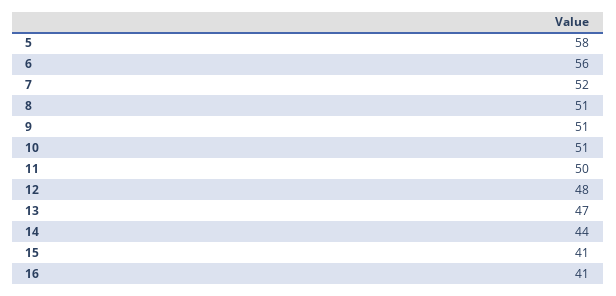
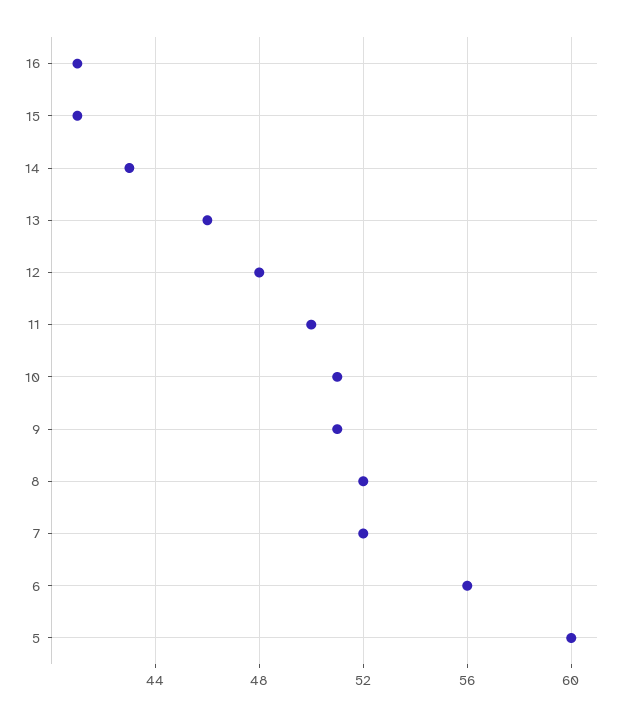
  {
-   "5": 58,
+   "5": 60,
    "6": 56,
    "7": 52,
-   "8": 51,
+   "8": 52,
    "9": 51,
    "10": 51,
    "11": 50,
    "12": 48,
-   "13": 47,
+   "13": 46,
-   "14": 44,
+   "14": 43,
    "15": 41,
    "16": 41
  }

